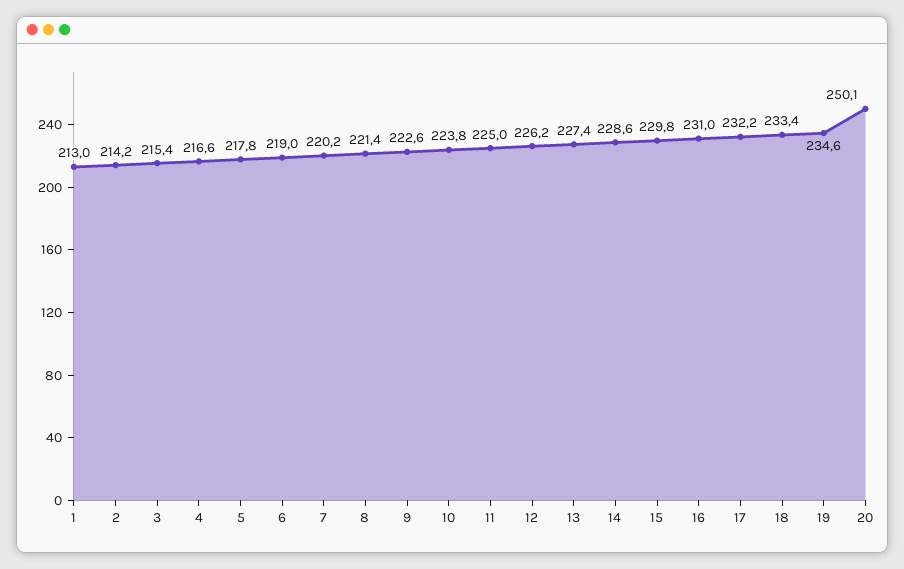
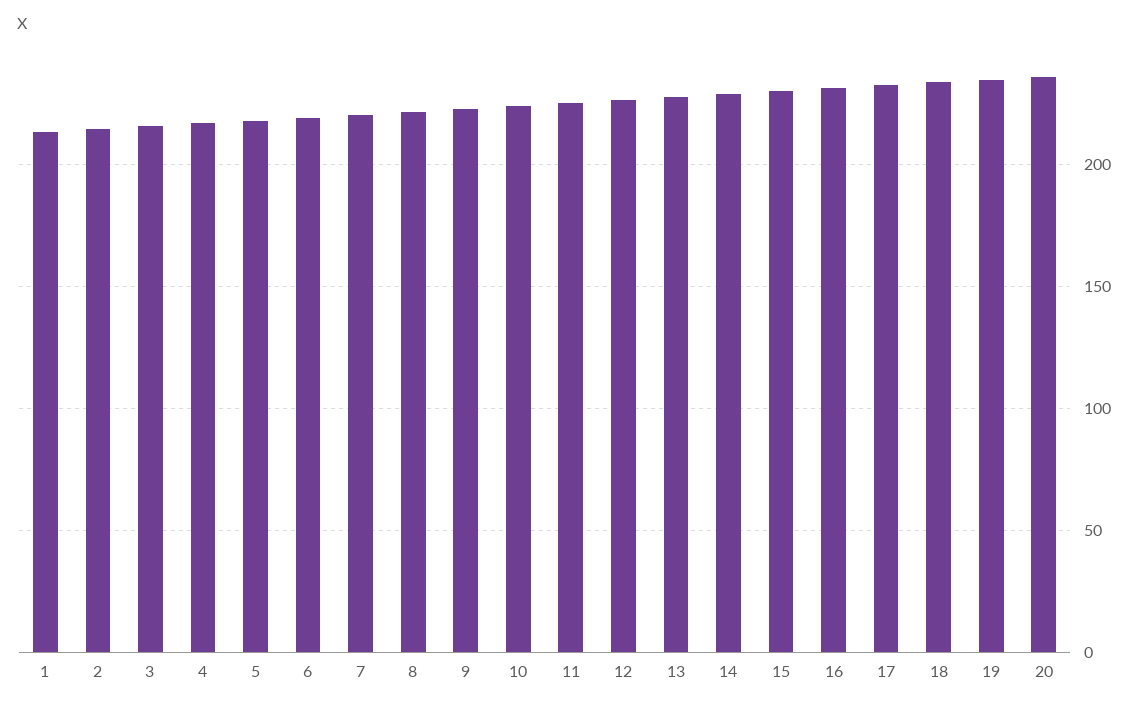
  {
    "1": 213,
    "2": 214.2,
    "3": 215.4,
    "4": 216.6,
    "5": 217.8,
    "6": 219,
    "7": 220.2,
    "8": 221.4,
    "9": 222.6,
    "10": 223.8,
    "11": 225,
    "12": 226.2,
    "13": 227.4,
    "14": 228.6,
    "15": 229.8,
    "16": 231,
    "17": 232.2,
    "18": 233.4,
    "19": 234.6,
-   "20": 250.1
+   "20": 235
  }

